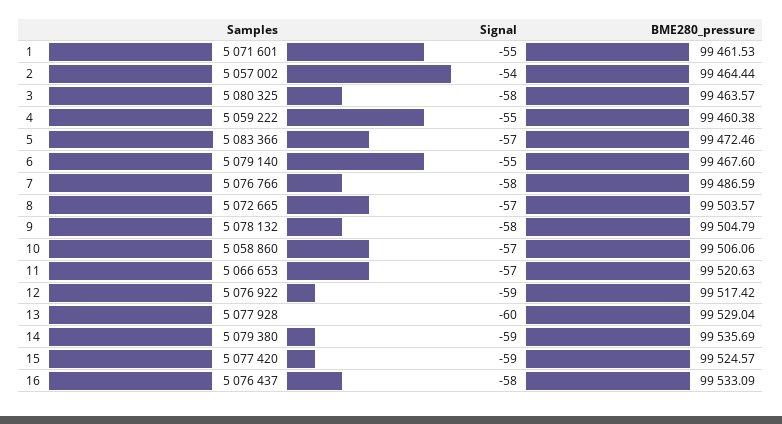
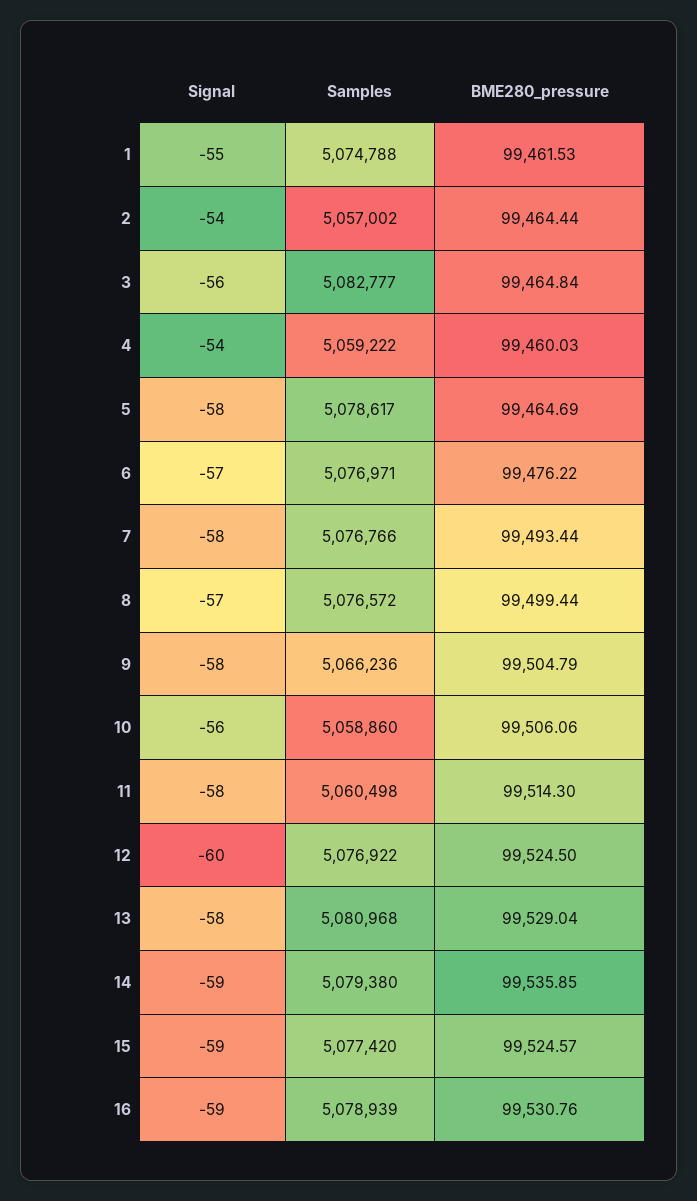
  {
    "Samples": {
-     "1": 5071601,
+     "1": 5074788,
      "2": 5057002,
-     "3": 5080325,
+     "3": 5082777,
      "4": 5059222,
-     "5": 5083366,
+     "5": 5078617,
-     "6": 5079140,
+     "6": 5076971,
      "7": 5076766,
-     "8": 5072665,
+     "8": 5076572,
-     "9": 5078132,
+     "9": 5066236,
      "10": 5058860,
-     "11": 5066653,
+     "11": 5060498,
      "12": 5076922,
-     "13": 5077928,
+     "13": 5080968,
      "14": 5079380,
      "15": 5077420,
-     "16": 5076437
+     "16": 5078939
    },
    "Signal": {
      "1": -55,
      "2": -54,
-     "3": -58,
+     "3": -56,
-     "4": -55,
+     "4": -54,
-     "5": -57,
+     "5": -58,
-     "6": -55,
+     "6": -57,
      "7": -58,
      "8": -57,
      "9": -58,
-     "10": -57,
+     "10": -56,
-     "11": -57,
+     "11": -58,
-     "12": -59,
+     "12": -60,
-     "13": -60,
+     "13": -58,
      "14": -59,
      "15": -59,
-     "16": -58
+     "16": -59
    },
    "BME280_pressure": {
      "1": 99461.53,
      "2": 99464.44,
-     "3": 99463.57,
+     "3": 99464.84,
-     "4": 99460.38,
+     "4": 99460.03,
-     "5": 99472.46,
+     "5": 99464.69,
-     "6": 99467.6,
+     "6": 99476.22,
-     "7": 99486.59,
+     "7": 99493.44,
-     "8": 99503.57,
+     "8": 99499.44,
      "9": 99504.79,
      "10": 99506.06,
-     "11": 99520.63,
+     "11": 99514.3,
-     "12": 99517.42,
+     "12": 99524.5,
      "13": 99529.04,
-     "14": 99535.69,
+     "14": 99535.85,
      "15": 99524.57,
-     "16": 99533.09
+     "16": 99530.76
    }
  }

